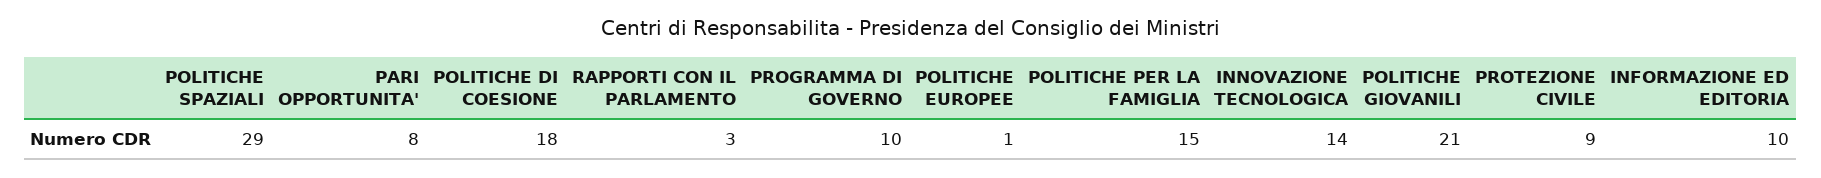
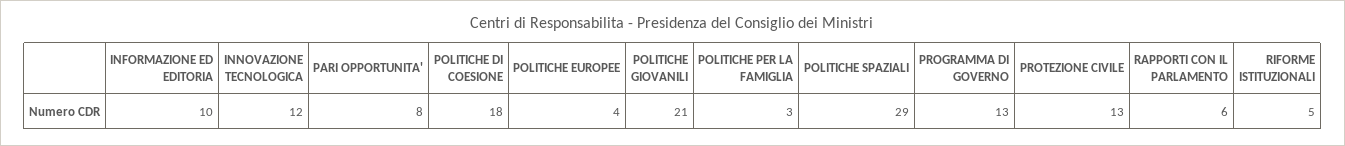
  {
    "POLITICHE SPAZIALI": 29,
    "PARI OPPORTUNITA'": 8,
    "POLITICHE DI COESIONE": 18,
-   "RAPPORTI CON IL PARLAMENTO": 3,
+   "RAPPORTI CON IL PARLAMENTO": 6,
-   "PROGRAMMA DI GOVERNO": 10,
+   "PROGRAMMA DI GOVERNO": 13,
-   "POLITICHE EUROPEE": 1,
+   "POLITICHE EUROPEE": 4,
-   "POLITICHE PER LA FAMIGLIA": 15,
+   "POLITICHE PER LA FAMIGLIA": 3,
-   "INNOVAZIONE TECNOLOGICA": 14,
+   "INNOVAZIONE TECNOLOGICA": 12,
    "POLITICHE GIOVANILI": 21,
-   "PROTEZIONE CIVILE": 9,
+   "PROTEZIONE CIVILE": 13,
-   "INFORMAZIONE ED EDITORIA": 10
+   "INFORMAZIONE ED EDITORIA": 10,
+   "RIFORME ISTITUZIONALI": 5
  }

